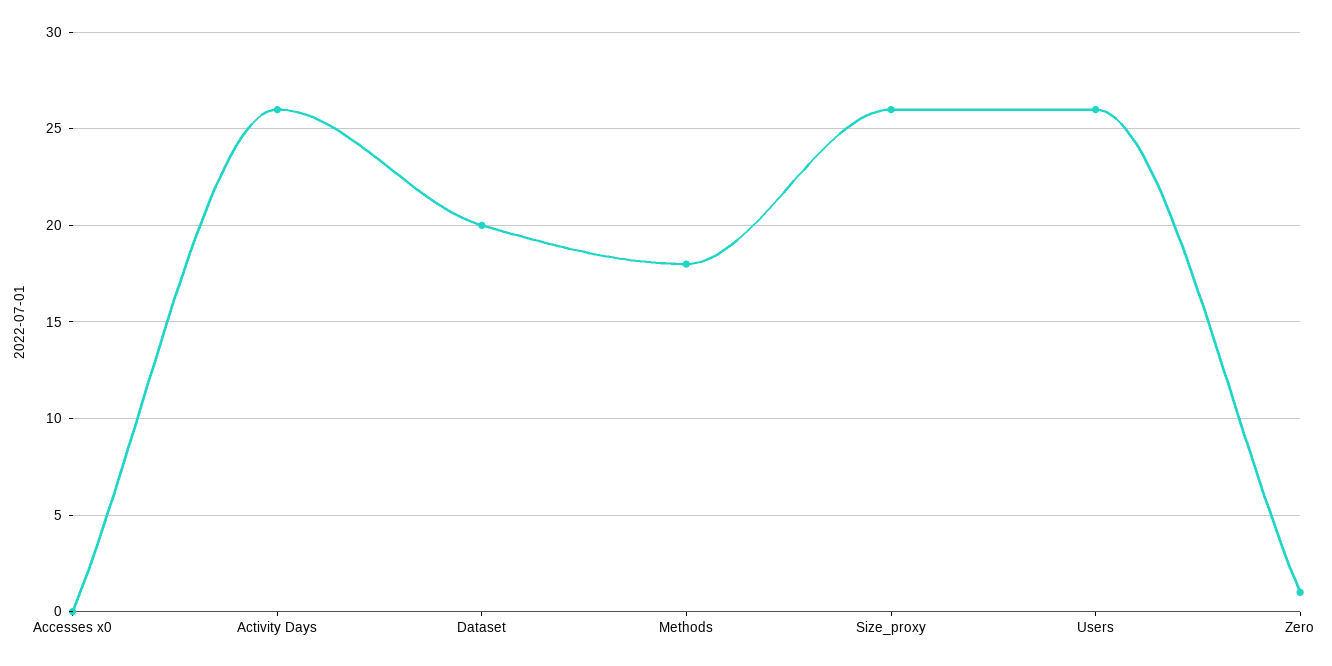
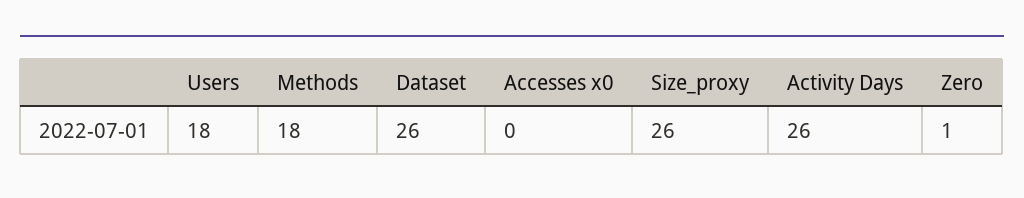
  {
    "Accesses x0": 0,
    "Activity Days": 26,
-   "Dataset": 20,
+   "Dataset": 26,
    "Methods": 18,
    "Size_proxy": 26,
-   "Users": 26,
+   "Users": 18,
    "Zero": 1
  }

